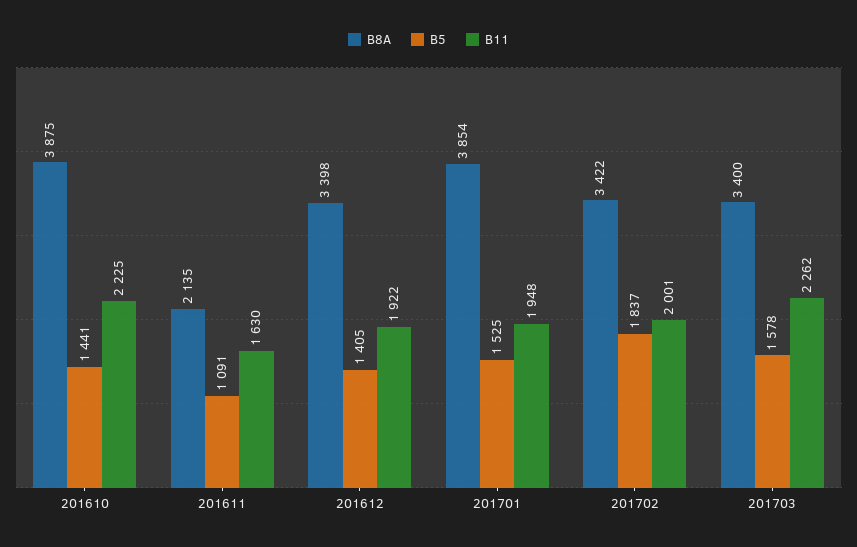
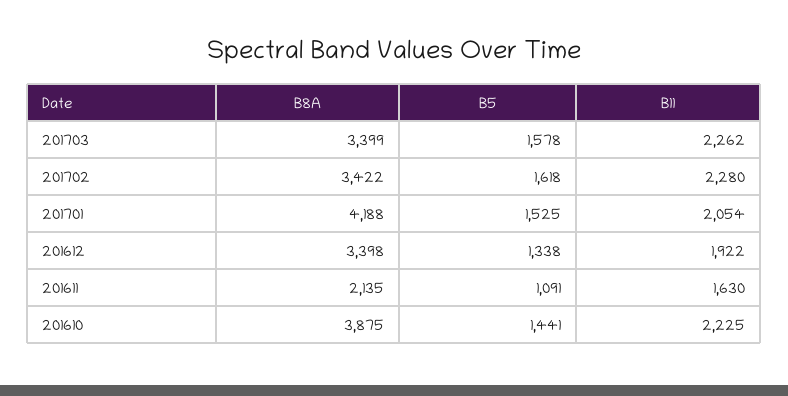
  {
    "B8A": {
      "201610": 3875,
      "201611": 2135,
      "201612": 3398,
-     "201701": 3854,
+     "201701": 4188,
      "201702": 3422,
-     "201703": 3400
+     "201703": 3399
    },
    "B5": {
      "201610": 1441,
      "201611": 1091,
-     "201612": 1405,
+     "201612": 1338,
      "201701": 1525,
-     "201702": 1837,
+     "201702": 1618,
      "201703": 1578
    },
    "B11": {
      "201610": 2225,
      "201611": 1630,
      "201612": 1922,
-     "201701": 1948,
+     "201701": 2054,
-     "201702": 2001,
+     "201702": 2280,
      "201703": 2262
    }
  }

